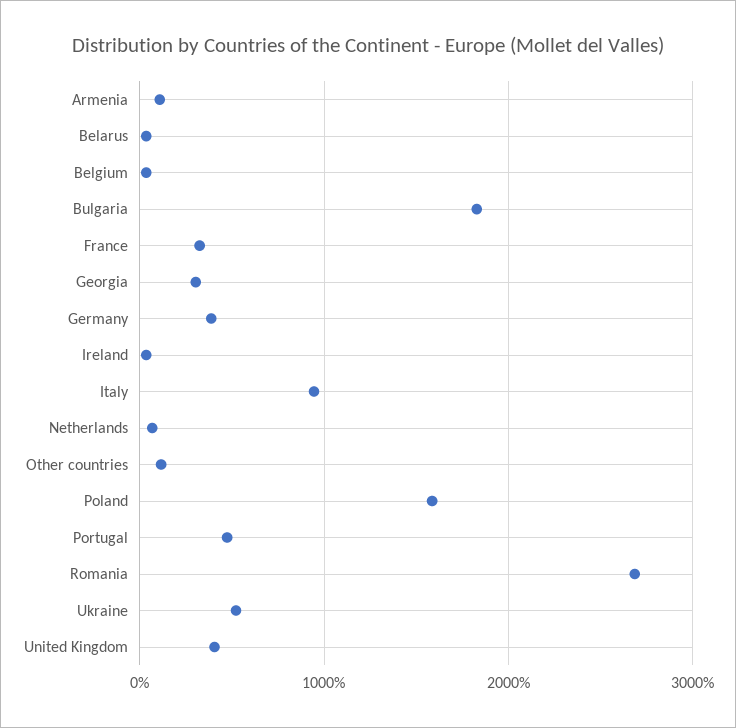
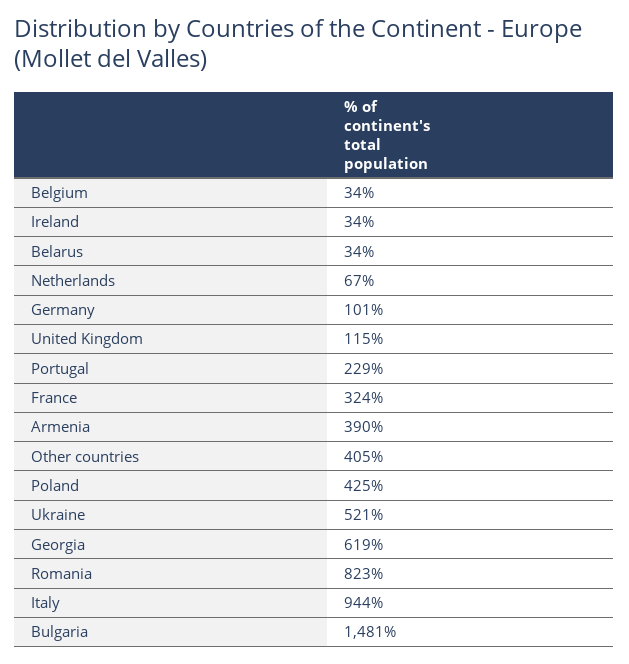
  {
-   "Armenia": 100,
+   "Armenia": 390,
    "Belarus": 34,
    "Belgium": 34,
-   "Bulgaria": 1800,
+   "Bulgaria": 1481,
    "France": 324,
-   "Georgia": 300,
+   "Georgia": 619,
-   "Germany": 400,
+   "Germany": 101,
    "Ireland": 34,
    "Italy": 944,
    "Netherlands": 67,
-   "Other countries": 100,
+   "Other countries": 405,
-   "Poland": 1600,
+   "Poland": 425,
-   "Portugal": 500,
+   "Portugal": 229,
-   "Romania": 2700,
+   "Romania": 823,
    "Ukraine": 521,
-   "United Kingdom": 400
+   "United Kingdom": 115
  }

